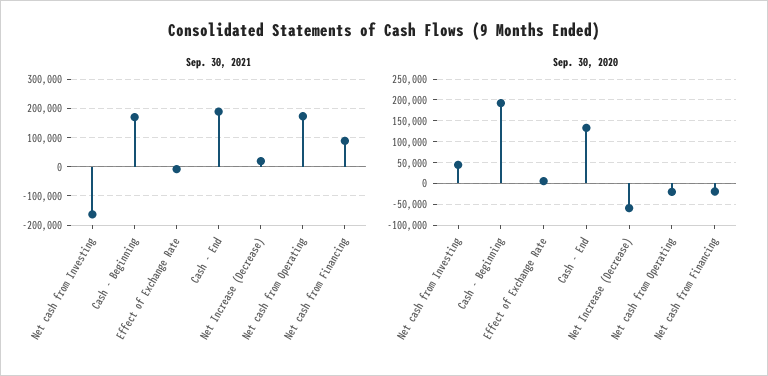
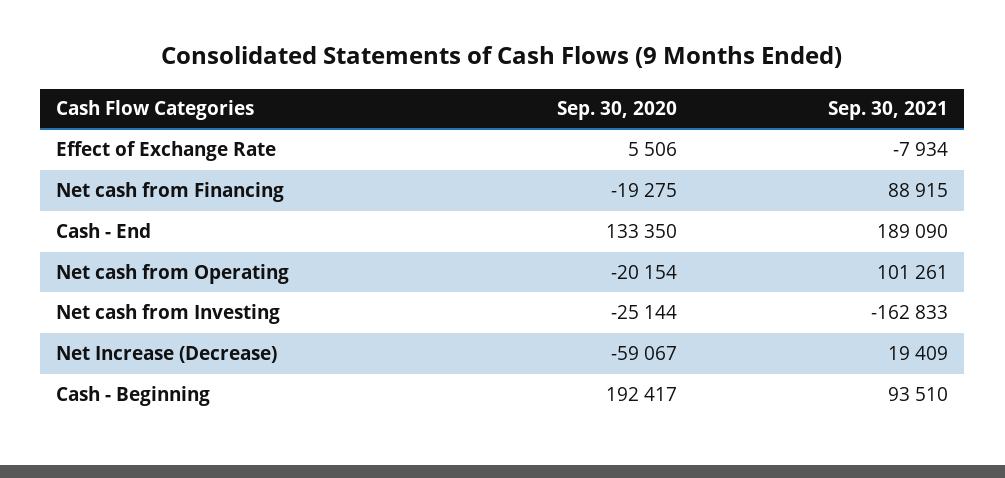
  {
    "Sep. 30, 2021": {
      "Net cash from Investing": -162833,
-     "Cash - Beginning": 175000,
+     "Cash - Beginning": 93510,
      "Effect of Exchange Rate": -7934,
      "Cash - End": 189090,
      "Net Increase (Decrease)": 19409,
-     "Net cash from Operating": 175000,
+     "Net cash from Operating": 101261,
      "Net cash from Financing": 88915
    },
    "Sep. 30, 2020": {
-     "Net cash from Investing": 50000,
+     "Net cash from Investing": -25144,
      "Cash - Beginning": 192417,
      "Effect of Exchange Rate": 5506,
      "Cash - End": 133350,
      "Net Increase (Decrease)": -59067,
      "Net cash from Operating": -20154,
      "Net cash from Financing": -19275
    }
  }

